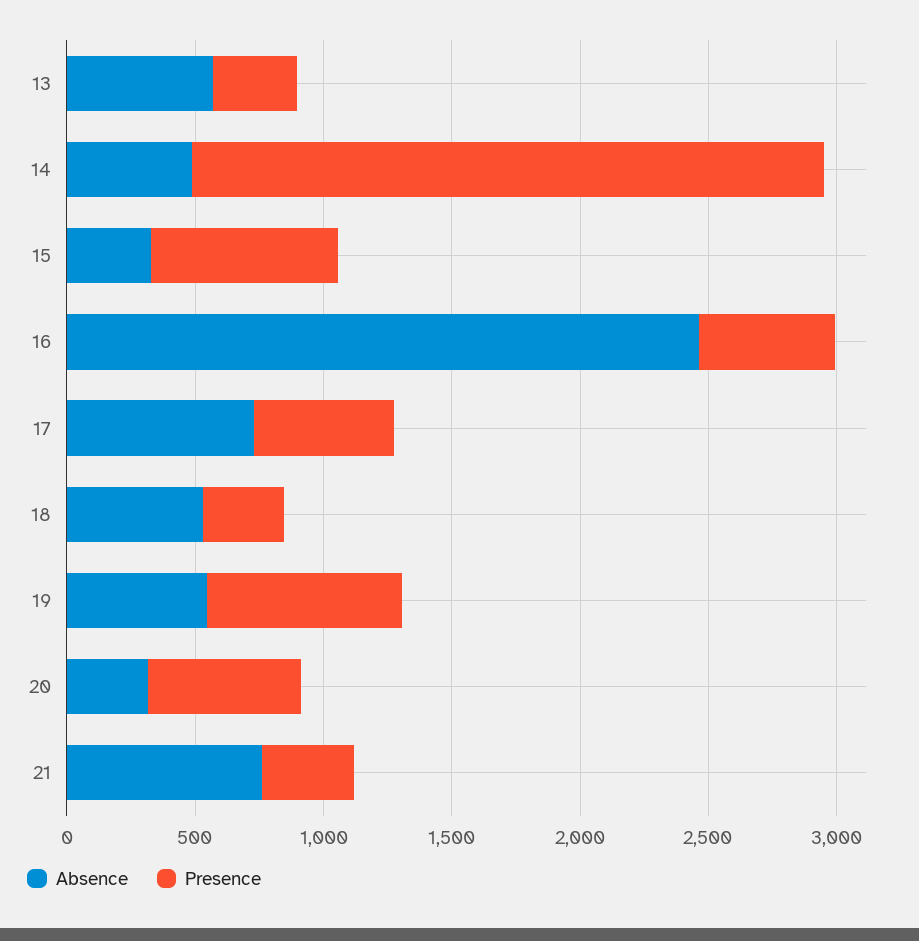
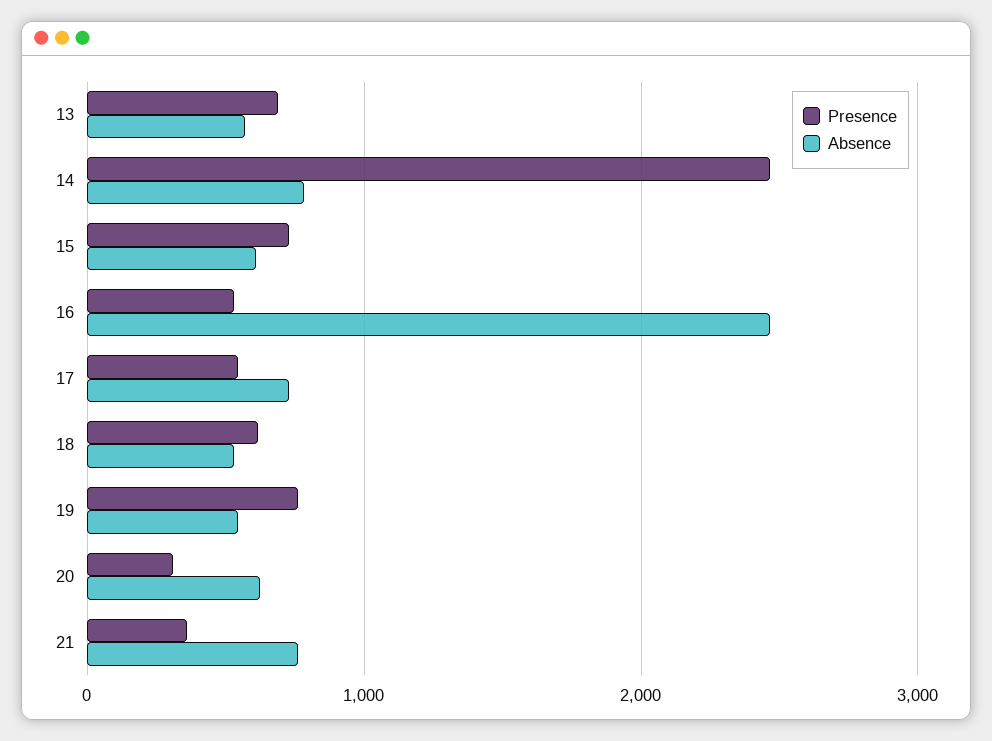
  {
    "Absence": {
      "13": 600,
-     "14": 500,
+     "14": 800,
-     "15": 300,
+     "15": 600,
      "16": 2500,
      "17": 700,
      "18": 500,
      "19": 500,
-     "20": 300,
+     "20": 600,
      "21": 800
    },
    "Presence": {
-     "13": 300,
+     "13": 700,
      "14": 2500,
      "15": 700,
      "16": 500,
      "17": 500,
-     "18": 300,
+     "18": 600,
      "19": 800,
-     "20": 600,
+     "20": 300,
      "21": 400
    }
  }

